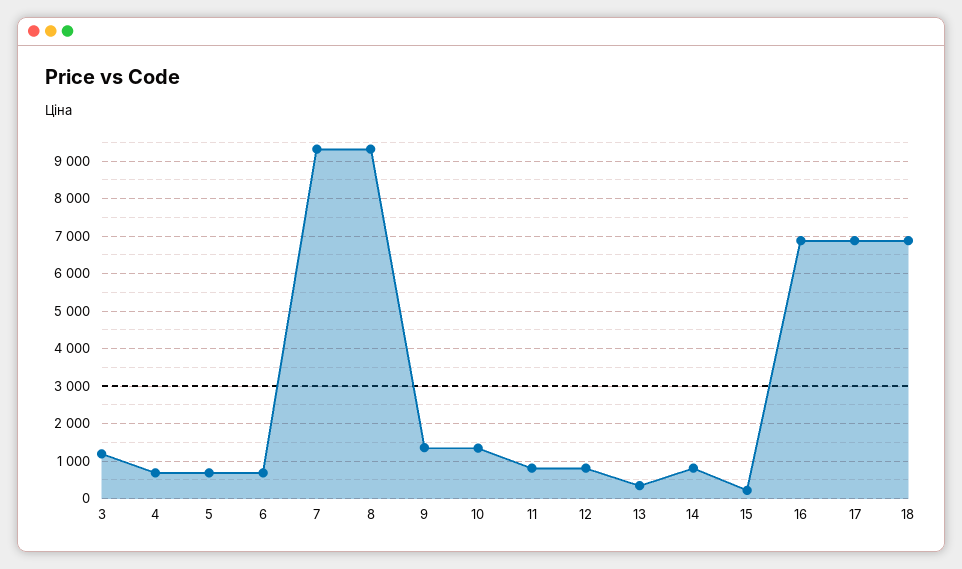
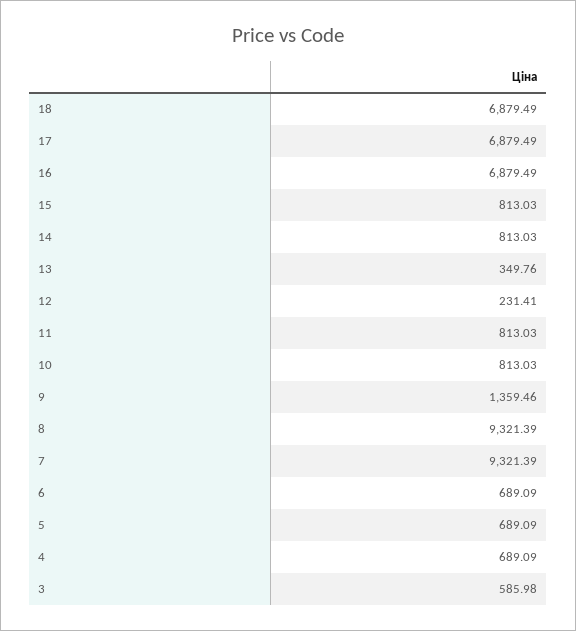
  {
-   "3": 1200,
+   "3": 585.98,
    "4": 689.09,
    "5": 689.09,
    "6": 689.09,
    "7": 9321.39,
    "8": 9321.39,
    "9": 1359.46,
-   "10": 1400,
+   "10": 813.03,
    "11": 813.03,
-   "12": 800,
+   "12": 231.41,
    "13": 349.76,
    "14": 813.03,
-   "15": 200,
+   "15": 813.03,
    "16": 6879.49,
    "17": 6879.49,
    "18": 6879.49
  }

